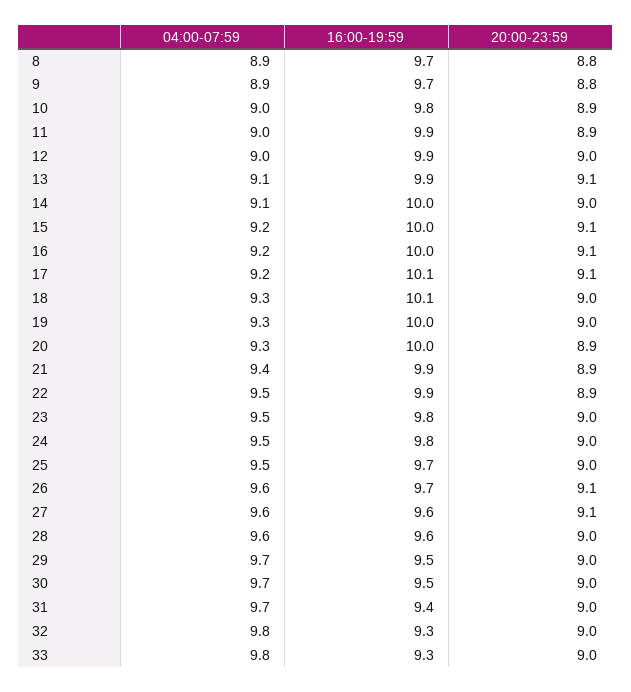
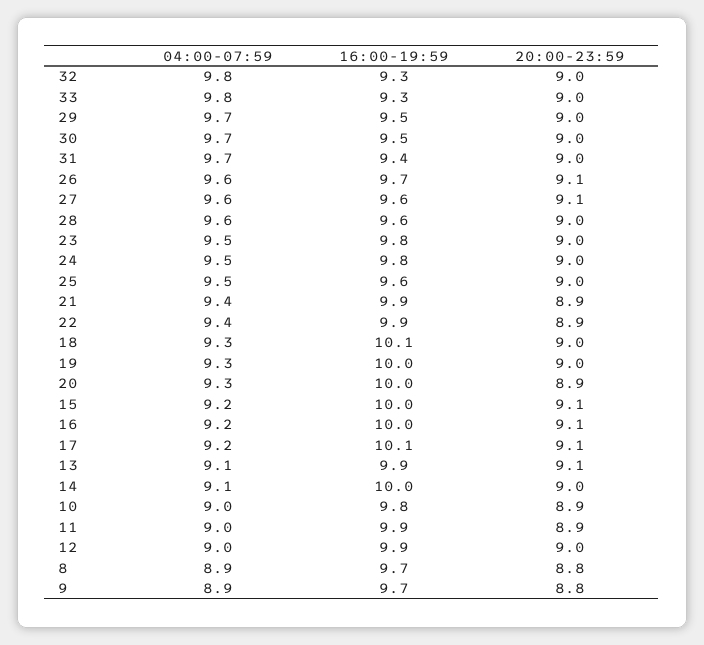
  {
    "04:00-07:59": {
      "8": 8.9,
      "9": 8.9,
      "10": 9,
      "11": 9,
      "12": 9,
      "13": 9.1,
      "14": 9.1,
      "15": 9.2,
      "16": 9.2,
      "17": 9.2,
      "18": 9.3,
      "19": 9.3,
      "20": 9.3,
      "21": 9.4,
-     "22": 9.5,
+     "22": 9.4,
      "23": 9.5,
      "24": 9.5,
      "25": 9.5,
      "26": 9.6,
      "27": 9.6,
      "28": 9.6,
      "29": 9.7,
      "30": 9.7,
      "31": 9.7,
      "32": 9.8,
      "33": 9.8
    },
    "16:00-19:59": {
      "8": 9.7,
      "9": 9.7,
      "10": 9.8,
      "11": 9.9,
      "12": 9.9,
      "13": 9.9,
      "14": 10,
      "15": 10,
      "16": 10,
      "17": 10.1,
      "18": 10.1,
      "19": 10,
      "20": 10,
      "21": 9.9,
      "22": 9.9,
      "23": 9.8,
      "24": 9.8,
-     "25": 9.7,
+     "25": 9.6,
      "26": 9.7,
      "27": 9.6,
      "28": 9.6,
      "29": 9.5,
      "30": 9.5,
      "31": 9.4,
      "32": 9.3,
      "33": 9.3
    },
    "20:00-23:59": {
      "8": 8.8,
      "9": 8.8,
      "10": 8.9,
      "11": 8.9,
      "12": 9,
      "13": 9.1,
      "14": 9,
      "15": 9.1,
      "16": 9.1,
      "17": 9.1,
      "18": 9,
      "19": 9,
      "20": 8.9,
      "21": 8.9,
      "22": 8.9,
      "23": 9,
      "24": 9,
      "25": 9,
      "26": 9.1,
      "27": 9.1,
      "28": 9,
      "29": 9,
      "30": 9,
      "31": 9,
      "32": 9,
      "33": 9
    }
  }

